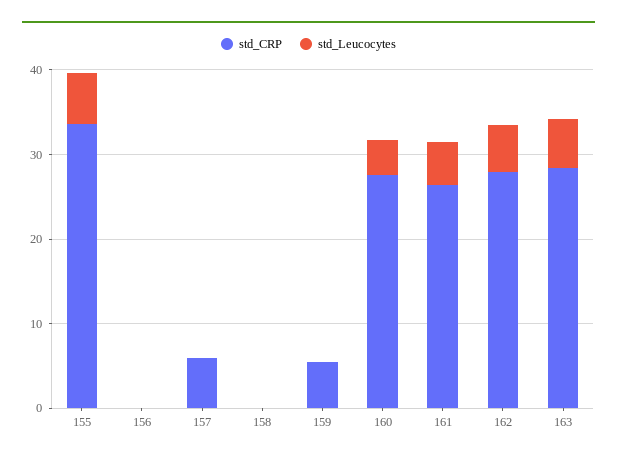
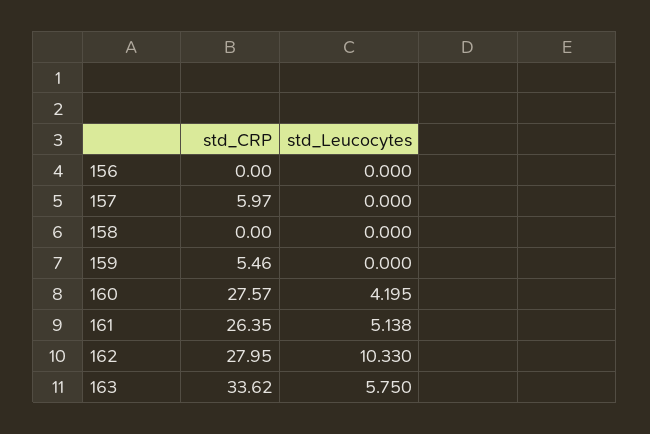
  {
    "std_CRP": {
-     "155": 34,
      "156": 0,
      "157": 5.97,
      "158": 0,
      "159": 5.46,
      "160": 27.57,
      "161": 26.35,
      "162": 27.95,
-     "163": 28
+     "163": 33.62
    },
    "std_Leucocytes": {
-     "155": 6,
      "156": 0,
      "157": 0,
      "158": 0,
      "159": 0,
      "160": 4.195,
      "161": 5.138,
-     "162": 6,
+     "162": 10.33,
      "163": 5.75
    }
  }

